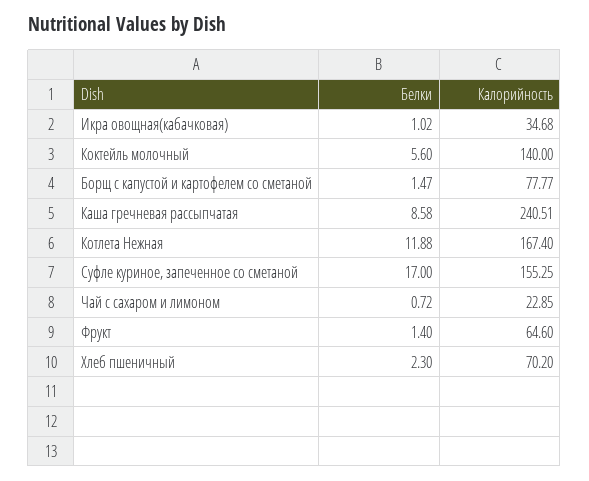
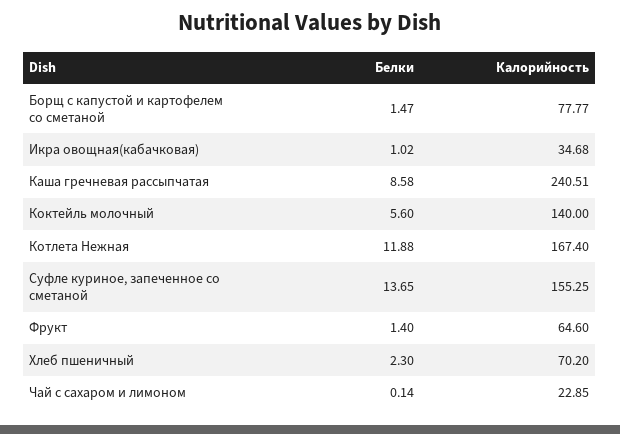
  {
    "Белки": {
      "Икра овощная(кабачковая)": 1.02,
      "Коктейль молочный": 5.6,
      "Борщ с капустой и картофелем со сметаной": 1.47,
      "Каша гречневая рассыпчатая": 8.58,
      "Котлета Нежная": 11.88,
-     "Суфле куриное, запеченное со сметаной": 17,
+     "Суфле куриное, запеченное со сметаной": 13.65,
-     "Чай с сахаром и лимоном": 0.72,
+     "Чай с сахаром и лимоном": 0.14,
      "Фрукт": 1.4,
      "Хлеб пшеничный": 2.3
    },
    "Калорийность": {
      "Икра овощная(кабачковая)": 34.68,
      "Коктейль молочный": 140,
      "Борщ с капустой и картофелем со сметаной": 77.77,
      "Каша гречневая рассыпчатая": 240.51,
      "Котлета Нежная": 167.4,
      "Суфле куриное, запеченное со сметаной": 155.25,
      "Чай с сахаром и лимоном": 22.85,
      "Фрукт": 64.6,
      "Хлеб пшеничный": 70.2
    }
  }

